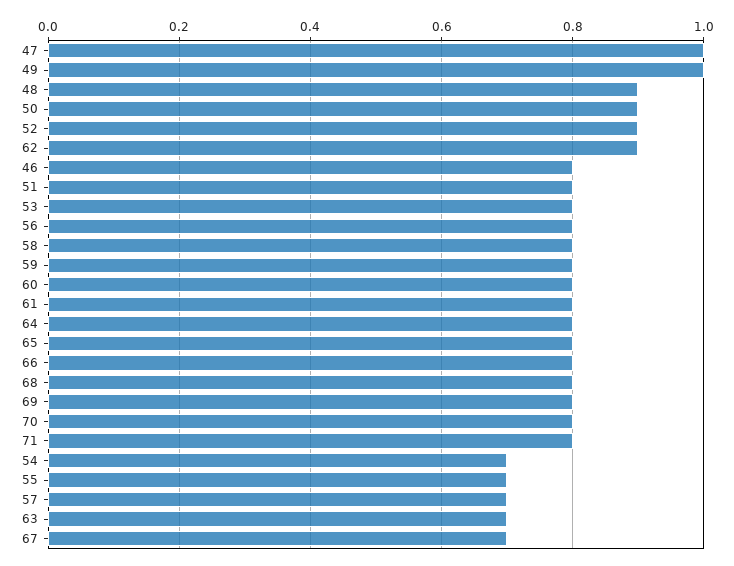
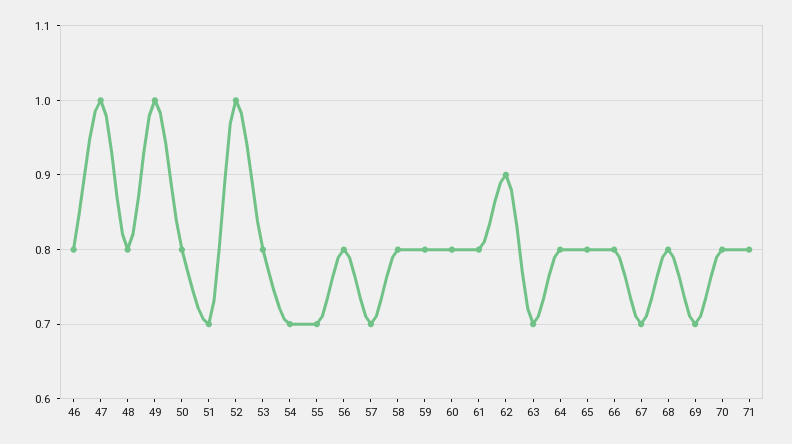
  {
    "47": 1,
    "49": 1,
-   "48": 0.9,
+   "48": 0.8,
-   "50": 0.9,
+   "50": 0.8,
-   "52": 0.9,
+   "52": 1,
    "62": 0.9,
    "46": 0.8,
-   "51": 0.8,
+   "51": 0.7,
    "53": 0.8,
    "56": 0.8,
    "58": 0.8,
    "59": 0.8,
    "60": 0.8,
    "61": 0.8,
    "64": 0.8,
    "65": 0.8,
    "66": 0.8,
    "68": 0.8,
-   "69": 0.8,
+   "69": 0.7,
    "70": 0.8,
    "71": 0.8,
    "54": 0.7,
    "55": 0.7,
    "57": 0.7,
    "63": 0.7,
    "67": 0.7
  }

